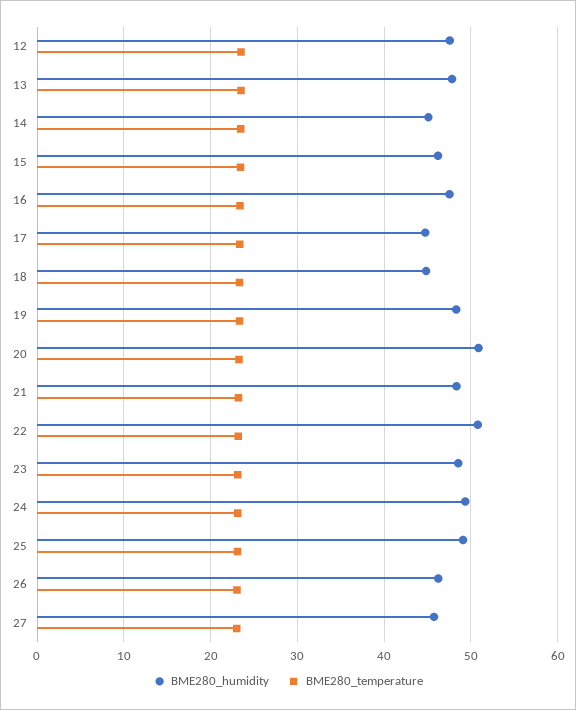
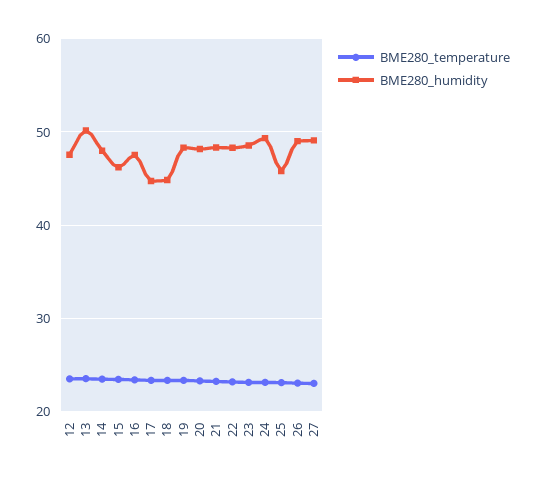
  {
    "BME280_humidity": {
      "12": 48,
-     "13": 48,
+     "13": 50,
-     "14": 45,
+     "14": 48,
      "15": 46,
      "16": 48,
      "17": 45,
      "18": 45,
      "19": 48,
-     "20": 51,
+     "20": 48,
      "21": 48,
-     "22": 51,
+     "22": 48,
      "23": 49,
      "24": 49,
-     "25": 49,
+     "25": 46,
-     "26": 46,
+     "26": 49,
-     "27": 46
+     "27": 49
    },
    "BME280_temperature": {
      "12": 24,
      "13": 24,
      "14": 23,
      "15": 23,
      "16": 23,
      "17": 23,
      "18": 23,
      "19": 23,
      "20": 23,
      "21": 23,
      "22": 23,
      "23": 23,
      "24": 23,
      "25": 23,
      "26": 23,
      "27": 23
    }
  }

